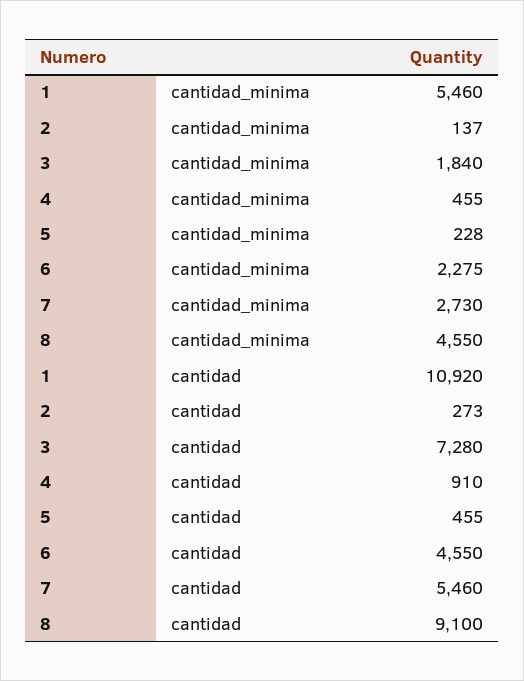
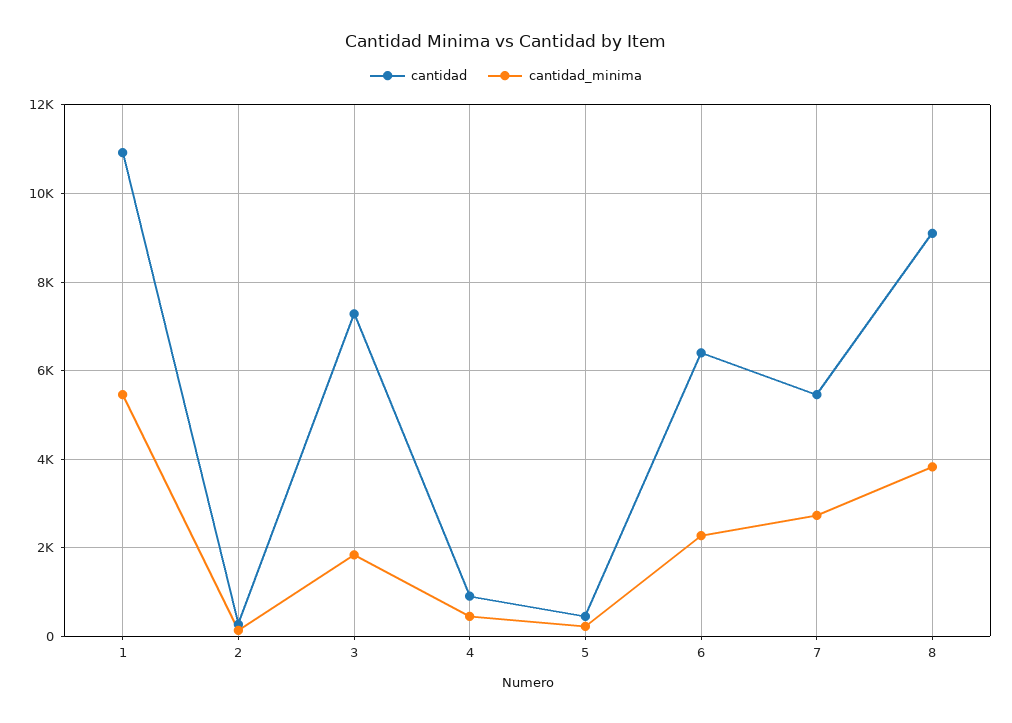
  {
    "cantidad_minima": {
      "1": 5460,
      "2": 137,
      "3": 1840,
      "4": 455,
      "5": 228,
      "6": 2275,
      "7": 2730,
-     "8": 4550
+     "8": 3800
    },
    "cantidad": {
      "1": 10920,
      "2": 273,
      "3": 7280,
      "4": 910,
      "5": 455,
-     "6": 4550,
+     "6": 6400,
      "7": 5460,
      "8": 9100
    }
  }

